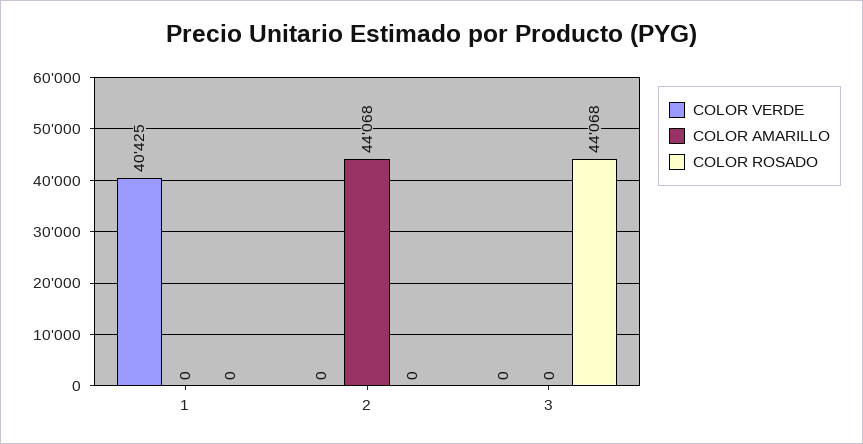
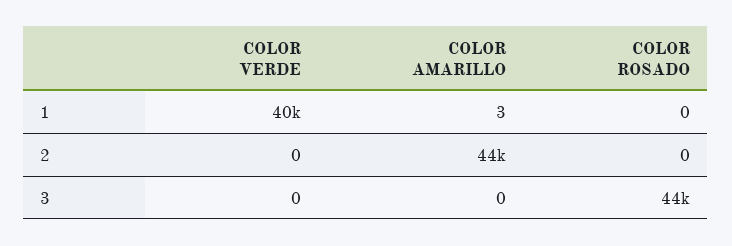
  {
    "COLOR VERDE": {
      "1": 40425,
      "2": 0,
      "3": 0
    },
    "COLOR AMARILLO": {
-     "1": 0,
+     "1": 3,
      "2": 44068,
      "3": 0
    },
    "COLOR ROSADO": {
      "1": 0,
      "2": 0,
      "3": 44068
    }
  }

